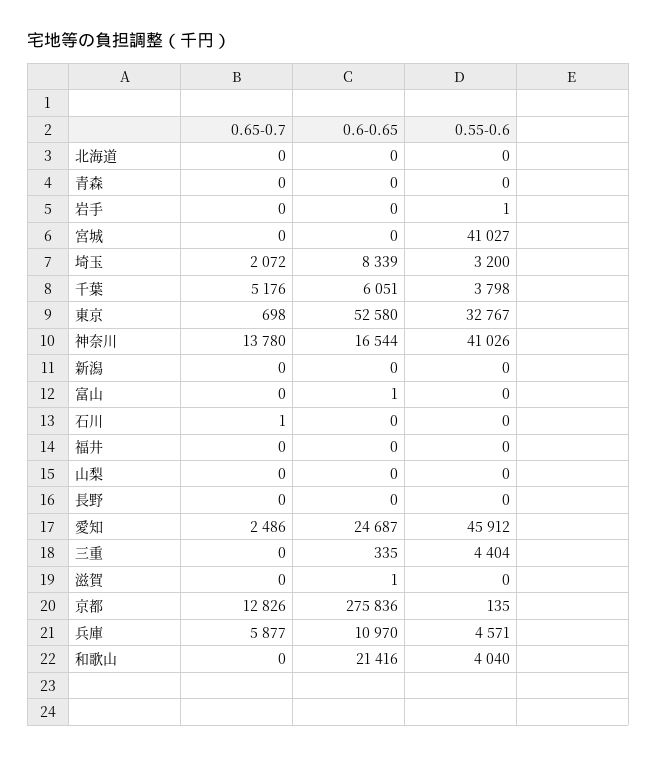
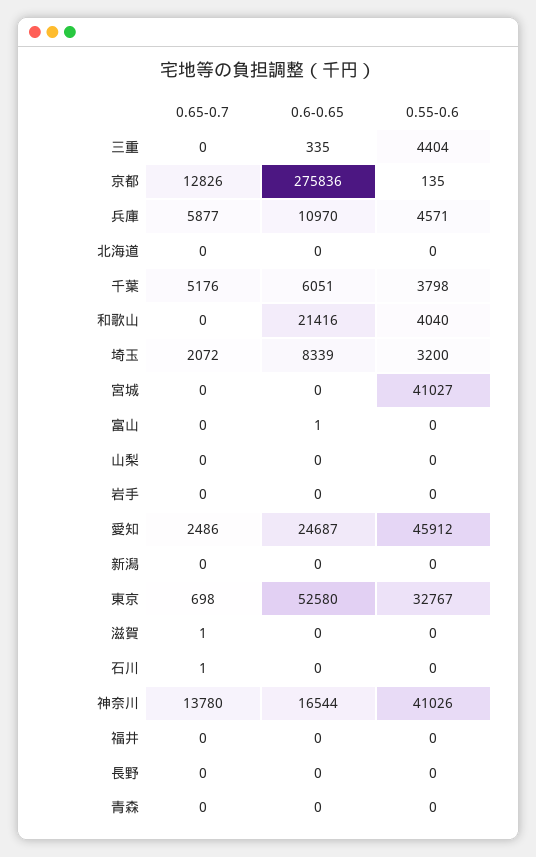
  {
    "0.65-0.7": {
      "北海道": 0,
      "青森": 0,
      "岩手": 0,
      "宮城": 0,
      "埼玉": 2072,
      "千葉": 5176,
      "東京": 698,
      "神奈川": 13780,
      "新潟": 0,
      "富山": 0,
      "石川": 1,
      "福井": 0,
      "山梨": 0,
      "長野": 0,
      "愛知": 2486,
      "三重": 0,
-     "滋賀": 0,
+     "滋賀": 1,
      "京都": 12826,
      "兵庫": 5877,
      "和歌山": 0
    },
    "0.6-0.65": {
      "北海道": 0,
      "青森": 0,
      "岩手": 0,
      "宮城": 0,
      "埼玉": 8339,
      "千葉": 6051,
      "東京": 52580,
      "神奈川": 16544,
      "新潟": 0,
      "富山": 1,
      "石川": 0,
      "福井": 0,
      "山梨": 0,
      "長野": 0,
      "愛知": 24687,
      "三重": 335,
-     "滋賀": 1,
+     "滋賀": 0,
      "京都": 275836,
      "兵庫": 10970,
      "和歌山": 21416
    },
    "0.55-0.6": {
      "北海道": 0,
      "青森": 0,
-     "岩手": 1,
+     "岩手": 0,
      "宮城": 41027,
      "埼玉": 3200,
      "千葉": 3798,
      "東京": 32767,
      "神奈川": 41026,
      "新潟": 0,
      "富山": 0,
      "石川": 0,
      "福井": 0,
      "山梨": 0,
      "長野": 0,
      "愛知": 45912,
      "三重": 4404,
      "滋賀": 0,
      "京都": 135,
      "兵庫": 4571,
      "和歌山": 4040
    }
  }

